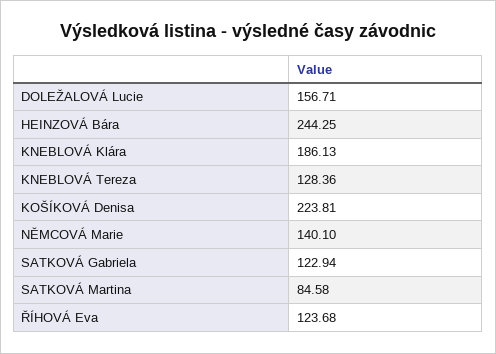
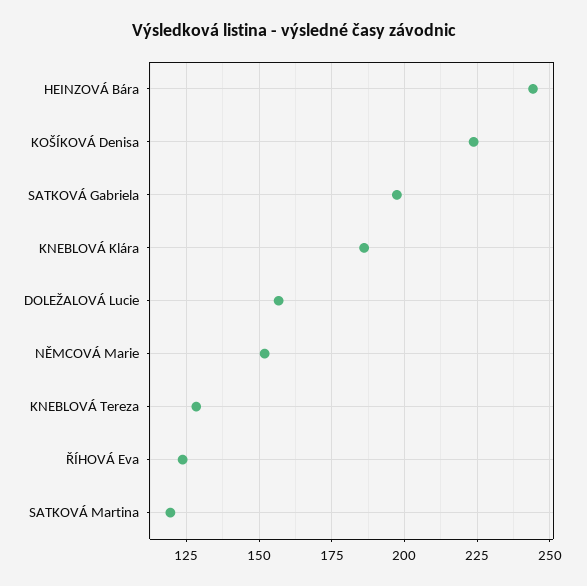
  {
    "DOLEŽALOVÁ Lucie": 156.71,
    "HEINZOVÁ Bára": 244.25,
    "KNEBLOVÁ Klára": 186.13,
    "KNEBLOVÁ Tereza": 128.36,
    "KOŠÍKOVÁ Denisa": 223.81,
-   "NĚMCOVÁ Marie": 140.1,
+   "NĚMCOVÁ Marie": 152.5,
-   "SATKOVÁ Gabriela": 122.94,
+   "SATKOVÁ Gabriela": 197.5,
-   "SATKOVÁ Martina": 84.58,
+   "SATKOVÁ Martina": 120,
    "ŘÍHOVÁ Eva": 123.68
  }

